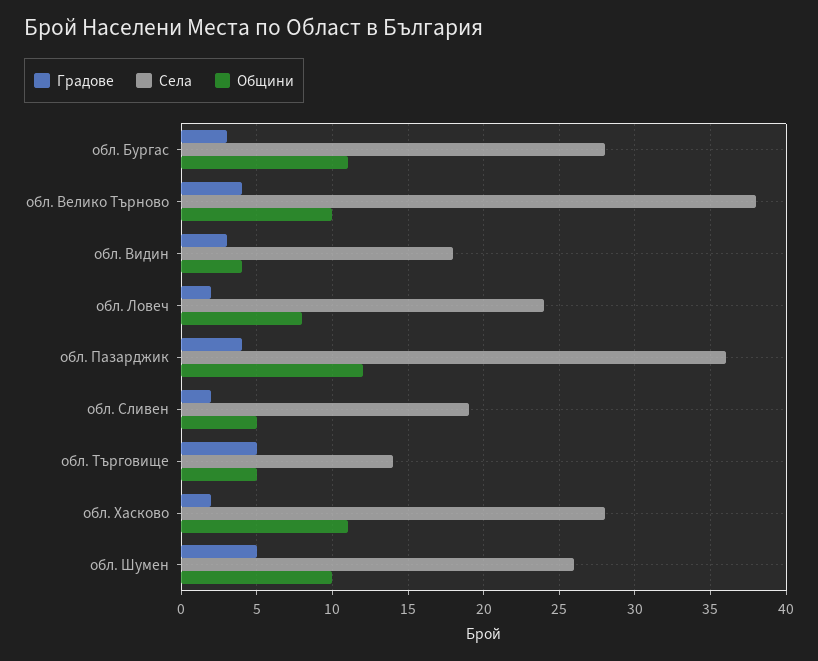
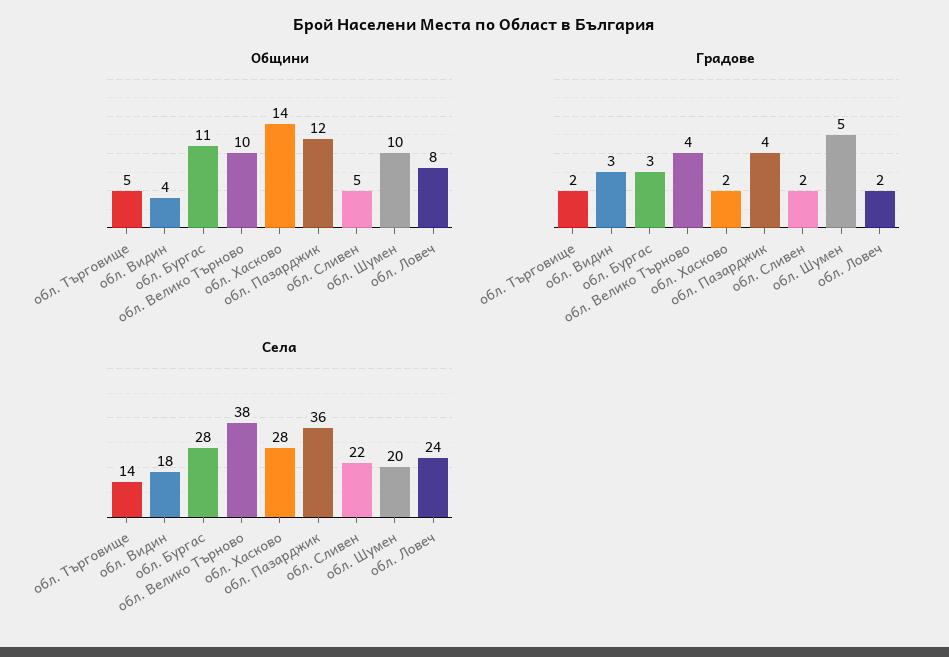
  {
    "Градове": {
      "обл. Бургас": 3,
      "обл. Велико Търново": 4,
      "обл. Видин": 3,
      "обл. Ловеч": 2,
      "обл. Пазарджик": 4,
      "обл. Сливен": 2,
-     "обл. Търговище": 5,
+     "обл. Търговище": 2,
      "обл. Хасково": 2,
      "обл. Шумен": 5
    },
    "Села": {
      "обл. Бургас": 28,
      "обл. Велико Търново": 38,
      "обл. Видин": 18,
      "обл. Ловеч": 24,
      "обл. Пазарджик": 36,
-     "обл. Сливен": 19,
+     "обл. Сливен": 22,
      "обл. Търговище": 14,
      "обл. Хасково": 28,
-     "обл. Шумен": 26
+     "обл. Шумен": 20
    },
    "Общини": {
      "обл. Бургас": 11,
      "обл. Велико Търново": 10,
      "обл. Видин": 4,
      "обл. Ловеч": 8,
      "обл. Пазарджик": 12,
      "обл. Сливен": 5,
      "обл. Търговище": 5,
-     "обл. Хасково": 11,
+     "обл. Хасково": 14,
      "обл. Шумен": 10
    }
  }

